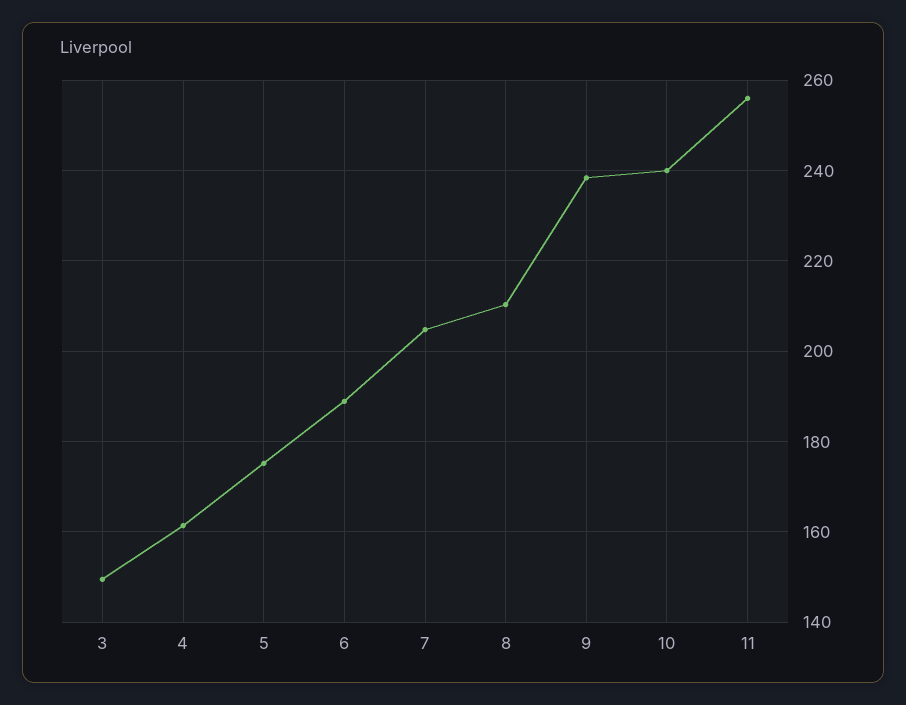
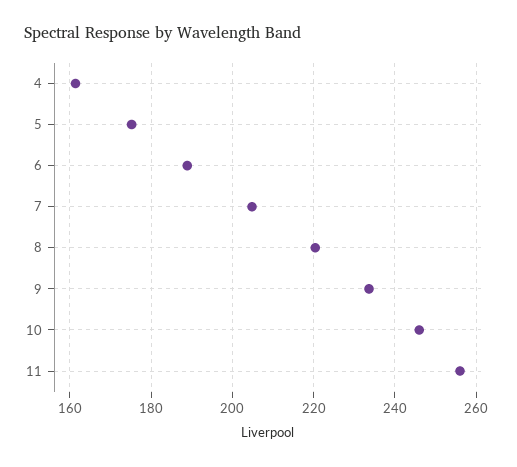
  {
-   "3": 150,
    "4": 162,
    "5": 176,
    "6": 188,
    "7": 204,
-   "8": 210,
+   "8": 220,
-   "9": 238,
+   "9": 234,
-   "10": 240,
+   "10": 246,
    "11": 256
  }

